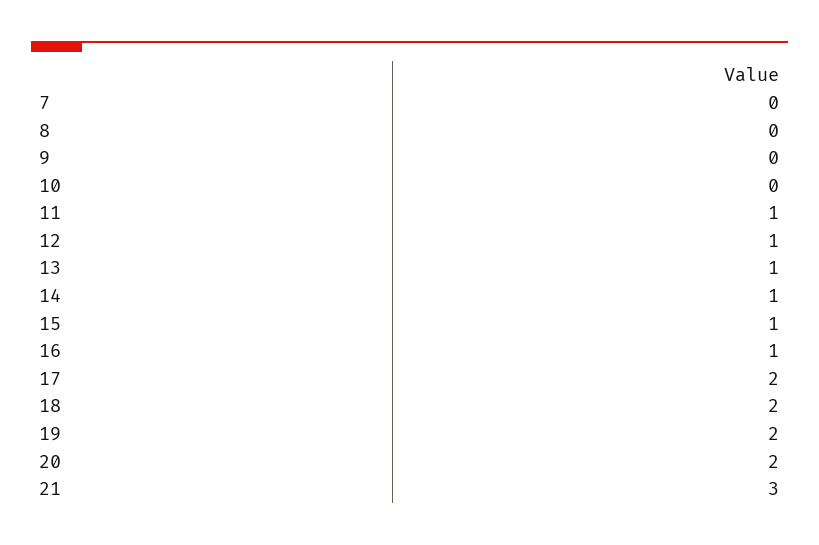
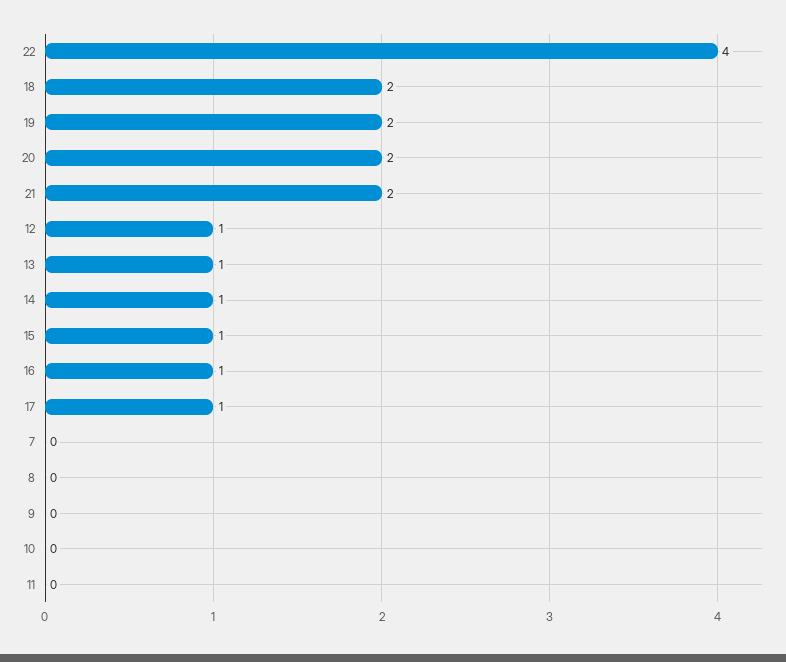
  {
    "7": 0,
    "8": 0,
    "9": 0,
    "10": 0,
-   "11": 1,
+   "11": 0,
    "12": 1,
    "13": 1,
    "14": 1,
    "15": 1,
    "16": 1,
-   "17": 2,
+   "17": 1,
    "18": 2,
    "19": 2,
    "20": 2,
-   "21": 3
+   "21": 2,
+   "22": 4
  }

